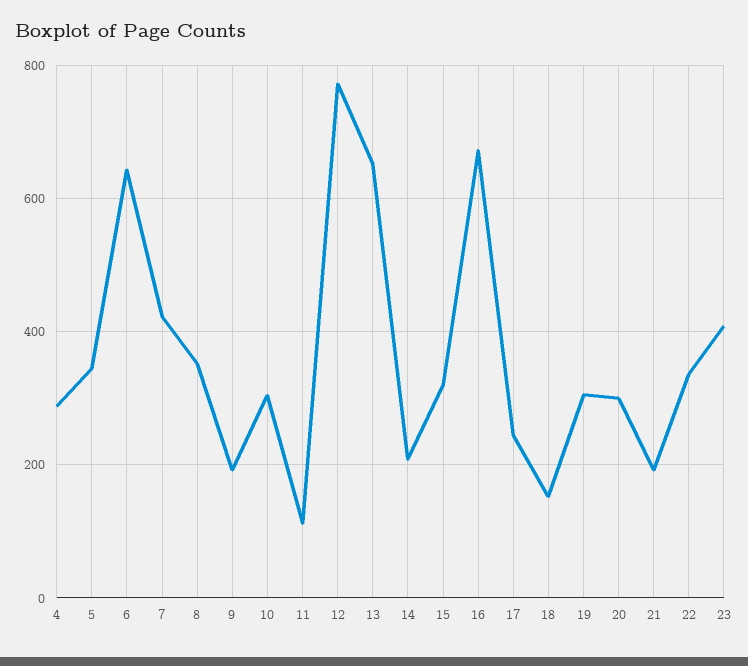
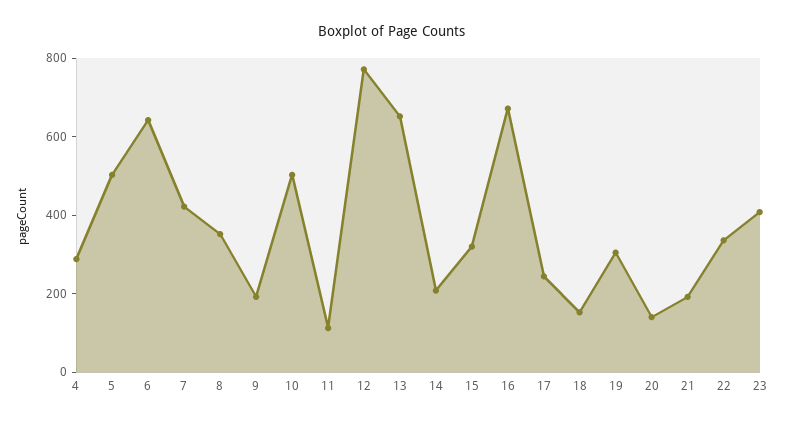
  {
    "4": 280,
-   "5": 340,
+   "5": 500,
    "6": 640,
    "7": 420,
    "8": 360,
    "9": 200,
-   "10": 300,
+   "10": 500,
    "11": 120,
    "12": 780,
    "13": 660,
    "14": 200,
    "15": 320,
    "16": 680,
    "17": 240,
    "18": 160,
    "19": 300,
-   "20": 300,
+   "20": 150,
    "21": 200,
    "22": 340,
    "23": 400
  }

